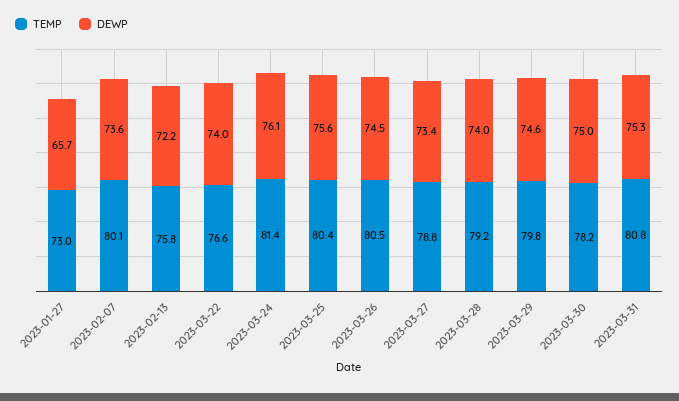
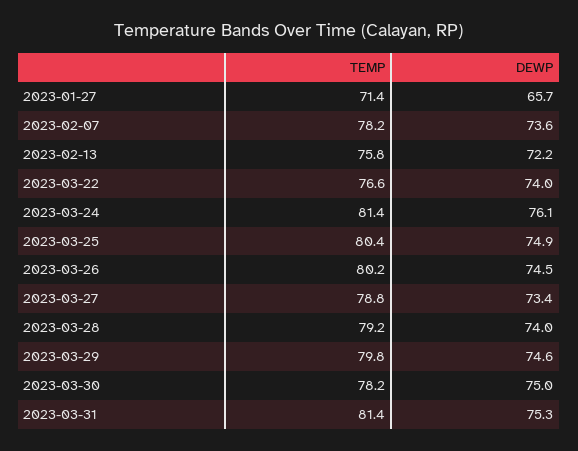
  {
    "TEMP": {
-     "2023-01-27": 73,
+     "2023-01-27": 71.4,
-     "2023-02-07": 80.1,
+     "2023-02-07": 78.2,
      "2023-02-13": 75.8,
      "2023-03-22": 76.6,
      "2023-03-24": 81.4,
      "2023-03-25": 80.4,
-     "2023-03-26": 80.5,
+     "2023-03-26": 80.2,
      "2023-03-27": 78.8,
      "2023-03-28": 79.2,
      "2023-03-29": 79.8,
      "2023-03-30": 78.2,
-     "2023-03-31": 80.8
+     "2023-03-31": 81.4
    },
    "DEWP": {
      "2023-01-27": 65.7,
      "2023-02-07": 73.6,
      "2023-02-13": 72.2,
      "2023-03-22": 74,
      "2023-03-24": 76.1,
-     "2023-03-25": 75.6,
+     "2023-03-25": 74.9,
      "2023-03-26": 74.5,
      "2023-03-27": 73.4,
      "2023-03-28": 74,
      "2023-03-29": 74.6,
      "2023-03-30": 75,
      "2023-03-31": 75.3
    }
  }

